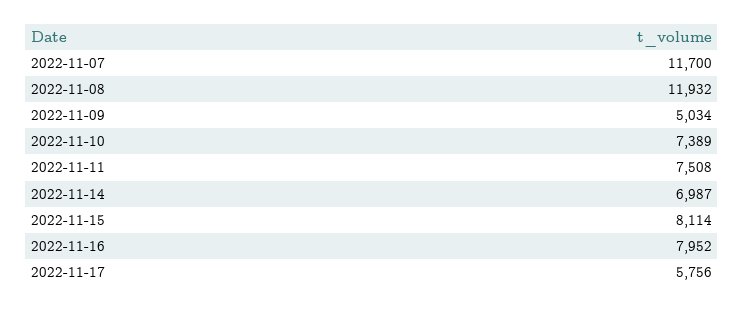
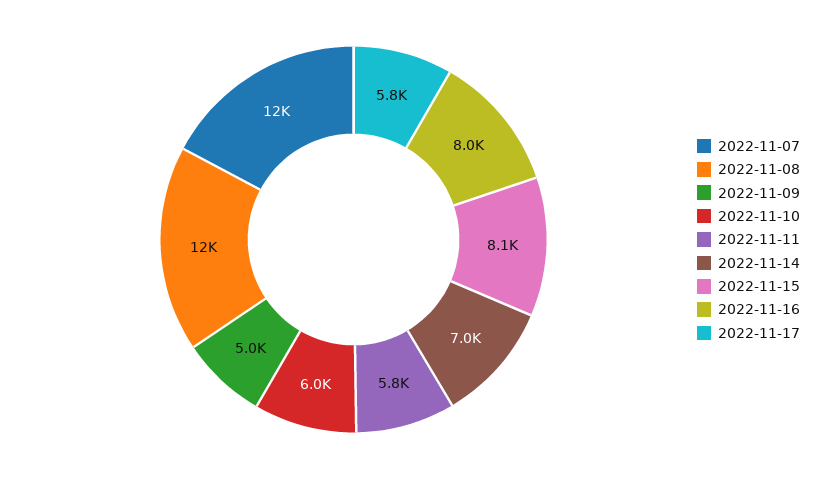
  {
    "2022-11-07": 11700,
    "2022-11-08": 11932,
    "2022-11-09": 5034,
-   "2022-11-10": 7389,
+   "2022-11-10": 6000,
-   "2022-11-11": 7508,
+   "2022-11-11": 5800,
    "2022-11-14": 6987,
    "2022-11-15": 8114,
    "2022-11-16": 7952,
    "2022-11-17": 5756
  }

